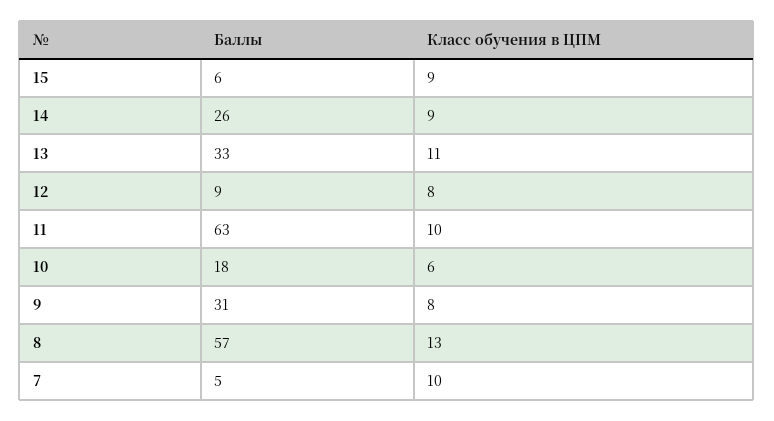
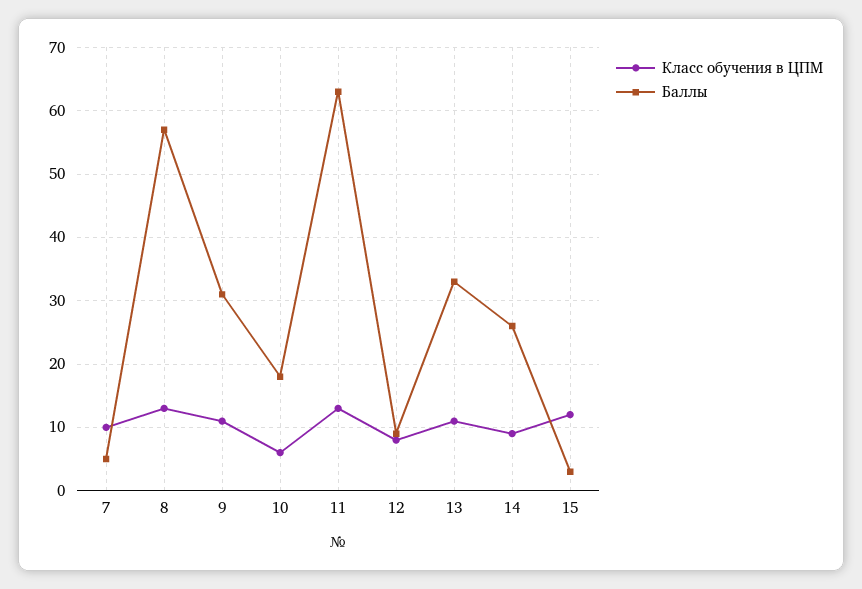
  {
    "Баллы": {
-     "15": 6,
+     "15": 3,
      "14": 26,
      "13": 33,
      "12": 9,
      "11": 63,
      "10": 18,
      "9": 31,
      "8": 57,
      "7": 5
    },
    "Класс обучения в ЦПМ": {
-     "15": 9,
+     "15": 12,
      "14": 9,
      "13": 11,
      "12": 8,
-     "11": 10,
+     "11": 13,
      "10": 6,
-     "9": 8,
+     "9": 11,
      "8": 13,
      "7": 10
    }
  }

